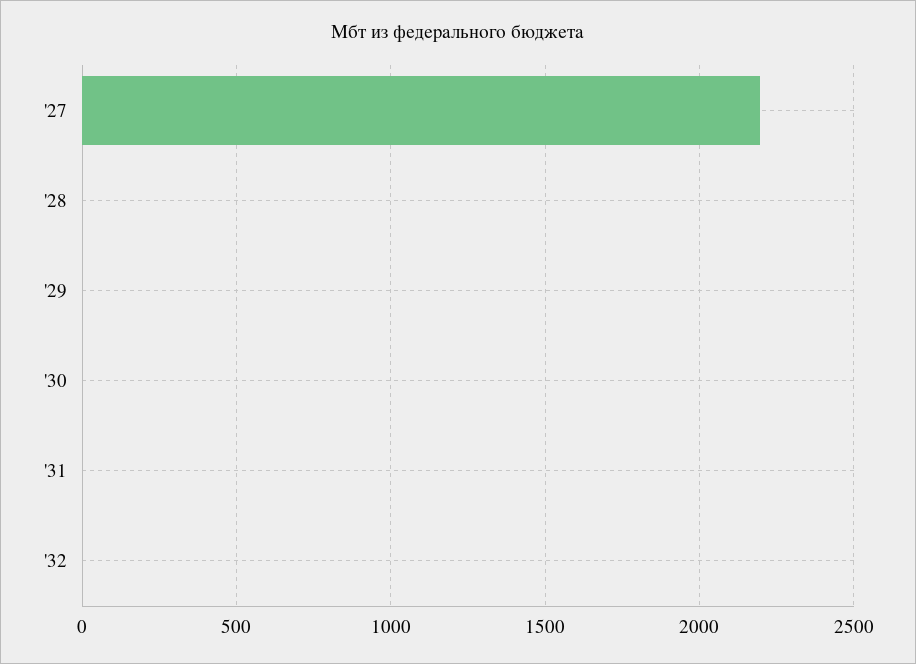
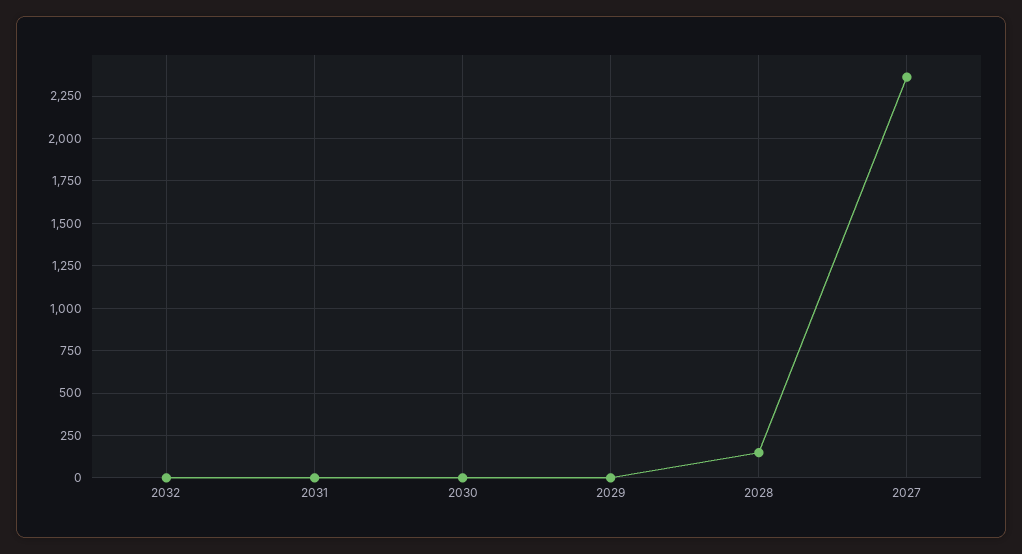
  {
-   "'27": 2200,
+   "'27": 2350,
-   "'28": 0,
+   "'28": 150,
    "'29": 0,
    "'30": 0,
    "'31": 0,
    "'32": 0
  }

